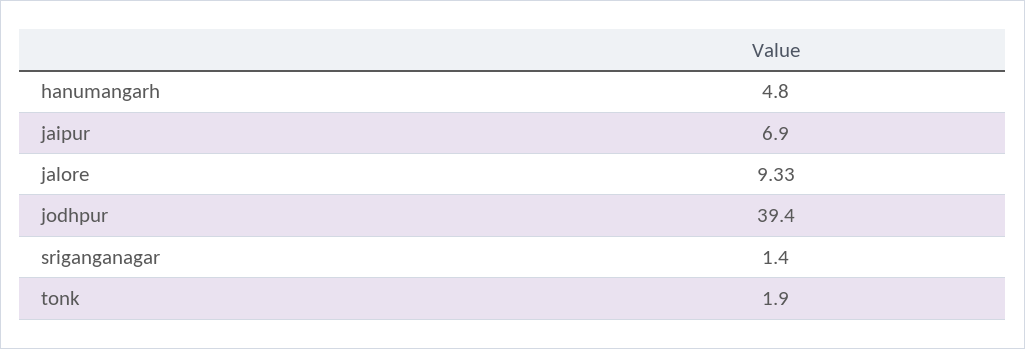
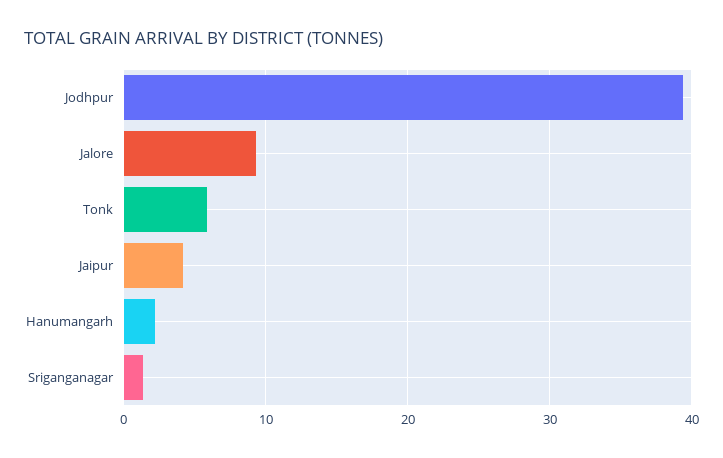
  {
-   "hanumangarh": 4.8,
+   "hanumangarh": 2,
-   "jaipur": 6.9,
+   "jaipur": 4,
    "jalore": 9.33,
    "jodhpur": 39.4,
    "sriganganagar": 1.4,
-   "tonk": 1.9
+   "tonk": 6
  }

